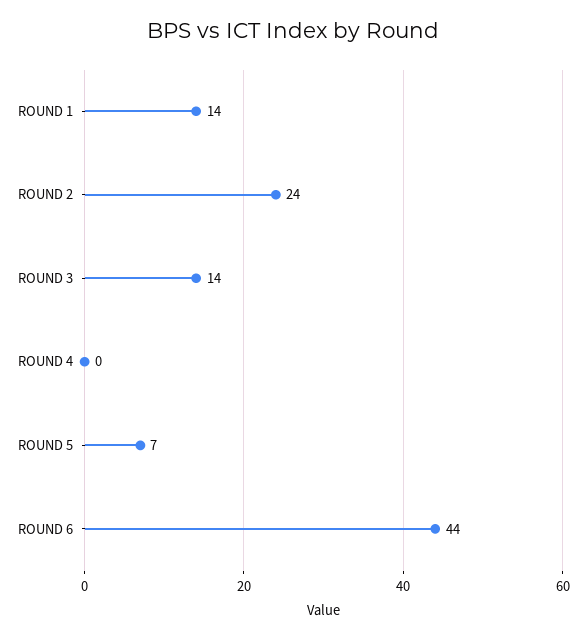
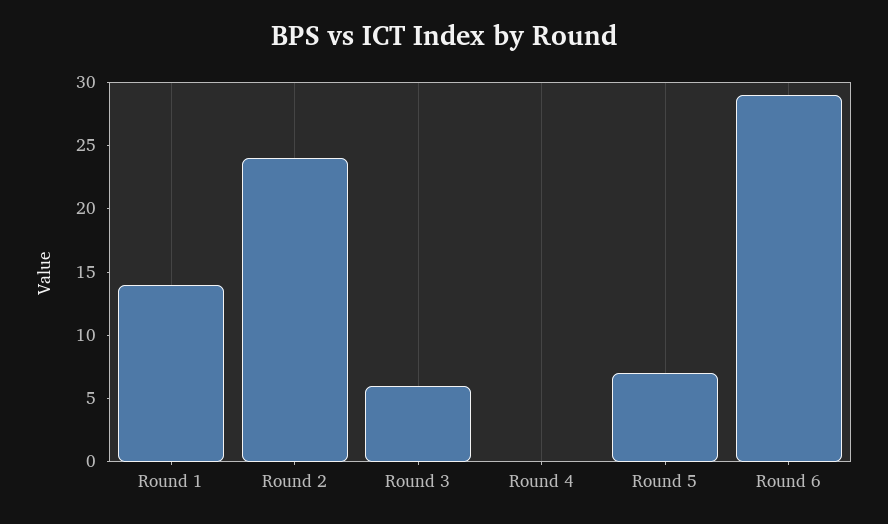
  {
    "ROUND 1": 14,
    "ROUND 2": 24,
-   "ROUND 3": 14,
+   "ROUND 3": 6,
    "ROUND 4": 0,
    "ROUND 5": 7,
-   "ROUND 6": 44
+   "ROUND 6": 29
  }

